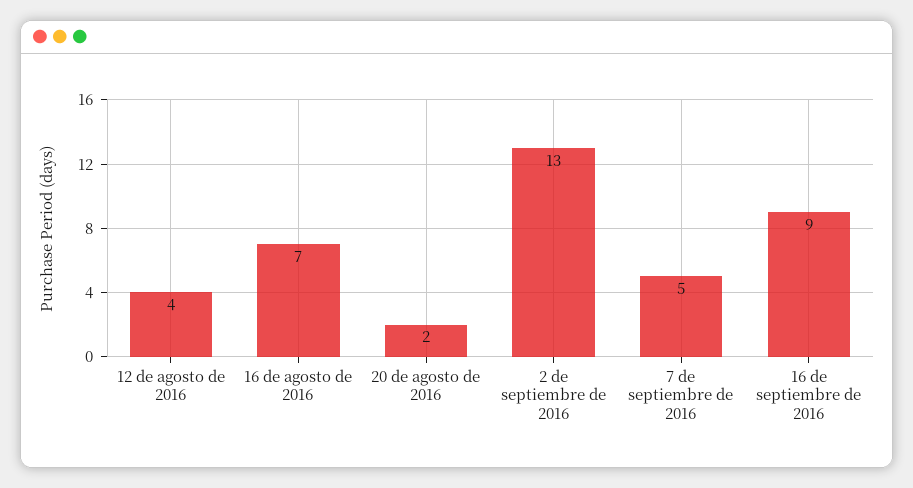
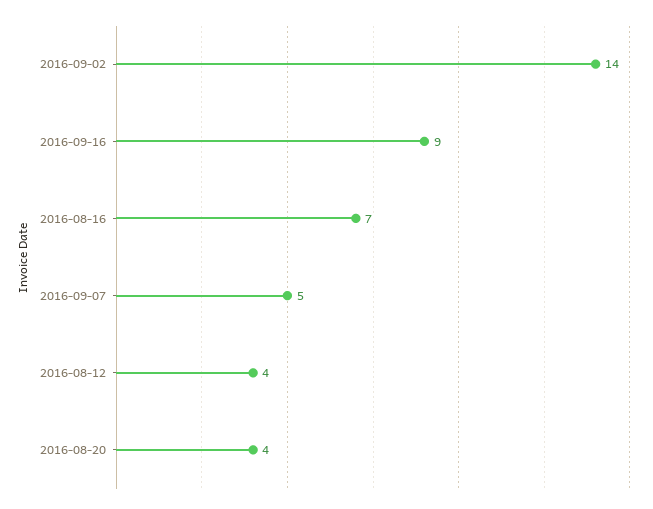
  {
    "12 de agosto de 2016": 4,
    "16 de agosto de 2016": 7,
-   "20 de agosto de 2016": 2,
+   "20 de agosto de 2016": 4,
-   "2 de septiembre de 2016": 13,
+   "2 de septiembre de 2016": 14,
    "7 de septiembre de 2016": 5,
    "16 de septiembre de 2016": 9
  }

